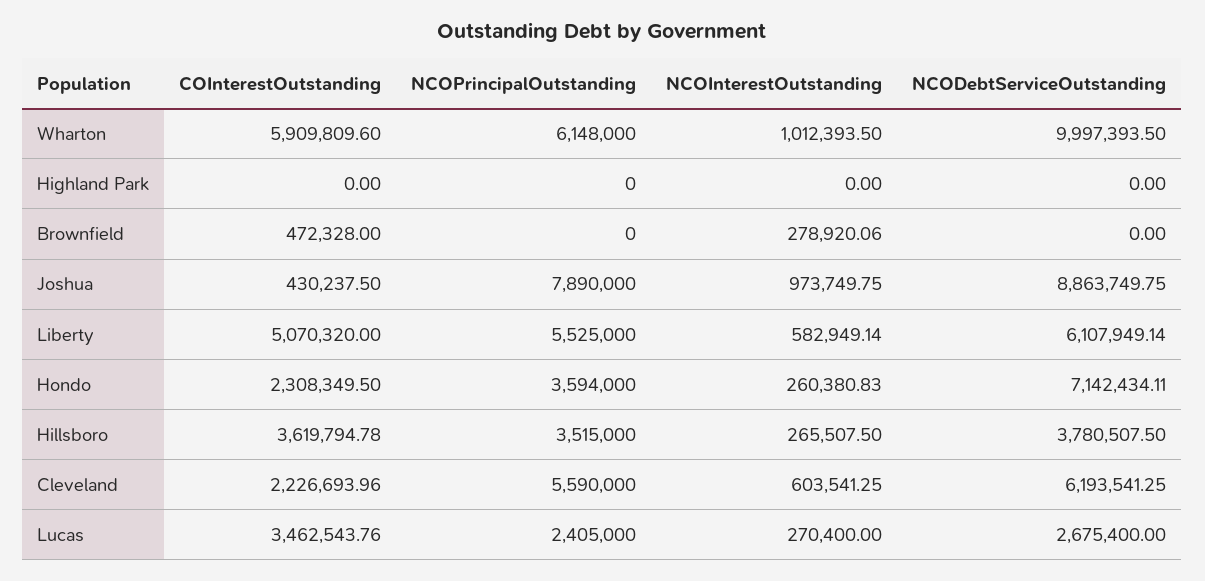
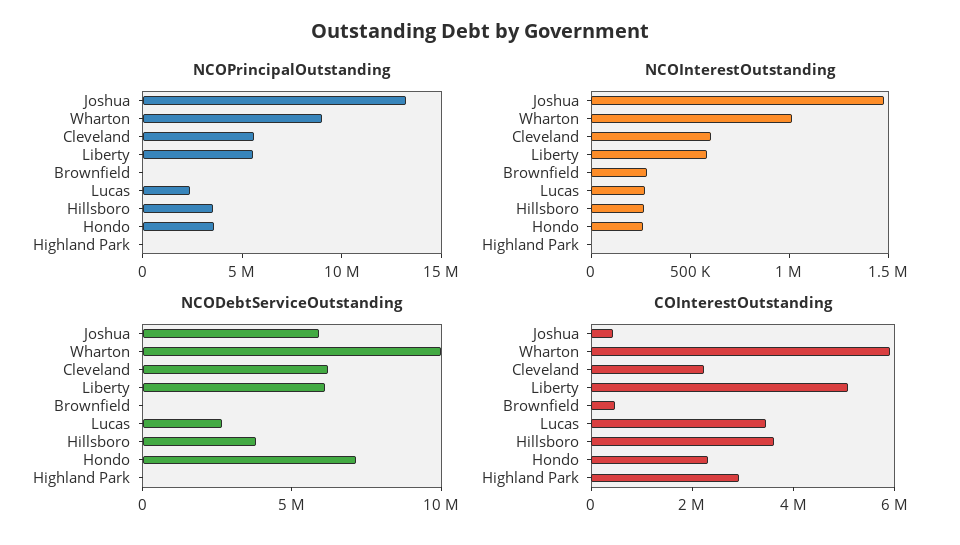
  {
    "COInterestOutstanding": {
      "Wharton": 5909809.6,
-     "Highland Park": 0,
+     "Highland Park": 3000000,
      "Brownfield": 472328,
      "Joshua": 430237.5,
      "Liberty": 5070320,
      "Hondo": 2308349.5,
      "Hillsboro": 3619794.78,
      "Cleveland": 2226693.96,
      "Lucas": 3462543.76
    },
    "NCOPrincipalOutstanding": {
-     "Wharton": 6148000,
+     "Wharton": 9000000,
      "Highland Park": 0,
      "Brownfield": 0,
-     "Joshua": 7890000,
+     "Joshua": 13000000,
      "Liberty": 5525000,
      "Hondo": 3594000,
      "Hillsboro": 3515000,
      "Cleveland": 5590000,
      "Lucas": 2405000
    },
    "NCOInterestOutstanding": {
      "Wharton": 1012393.5,
      "Highland Park": 0,
      "Brownfield": 278920.06,
-     "Joshua": 973749.75,
+     "Joshua": 1500000,
      "Liberty": 582949.14,
      "Hondo": 260380.83,
      "Hillsboro": 265507.5,
      "Cleveland": 603541.25,
      "Lucas": 270400
    },
    "NCODebtServiceOutstanding": {
      "Wharton": 9997393.5,
      "Highland Park": 0,
      "Brownfield": 0,
-     "Joshua": 8863749.75,
+     "Joshua": 6000000,
      "Liberty": 6107949.14,
      "Hondo": 7142434.11,
      "Hillsboro": 3780507.5,
      "Cleveland": 6193541.25,
      "Lucas": 2675400
    }
  }

